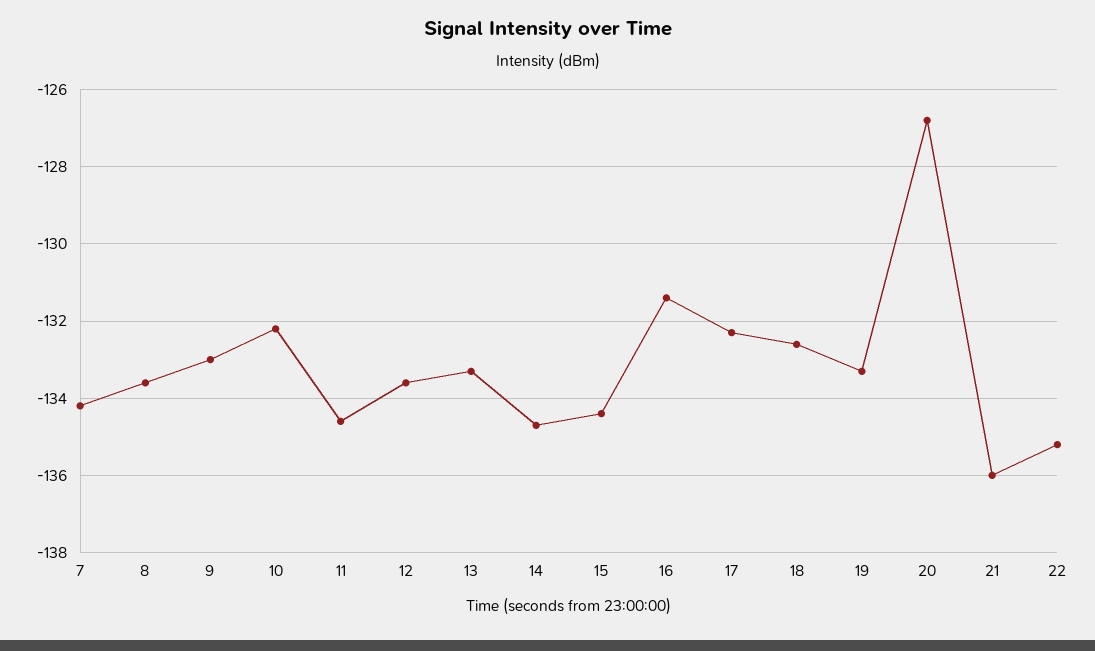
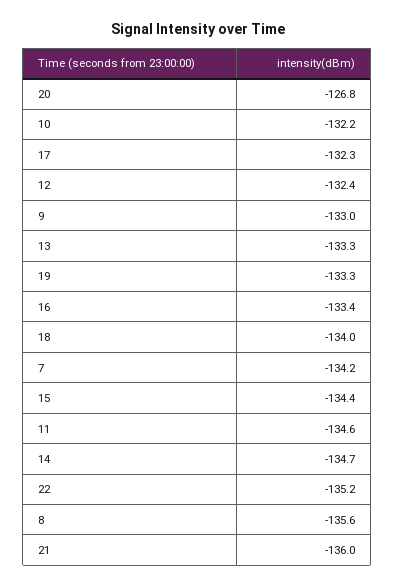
  {
    "7": -134.2,
-   "8": -133.5,
+   "8": -135.6,
    "9": -133,
    "10": -132.2,
    "11": -134.6,
-   "12": -133.5,
+   "12": -132.4,
    "13": -133.3,
    "14": -134.7,
    "15": -134.4,
-   "16": -131.5,
+   "16": -133.4,
    "17": -132.3,
-   "18": -132.5,
+   "18": -134,
    "19": -133.3,
    "20": -126.8,
    "21": -136,
    "22": -135.2
  }

